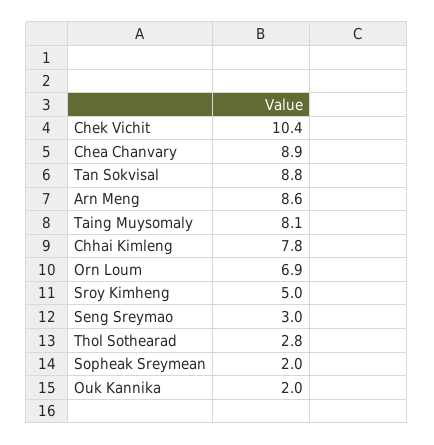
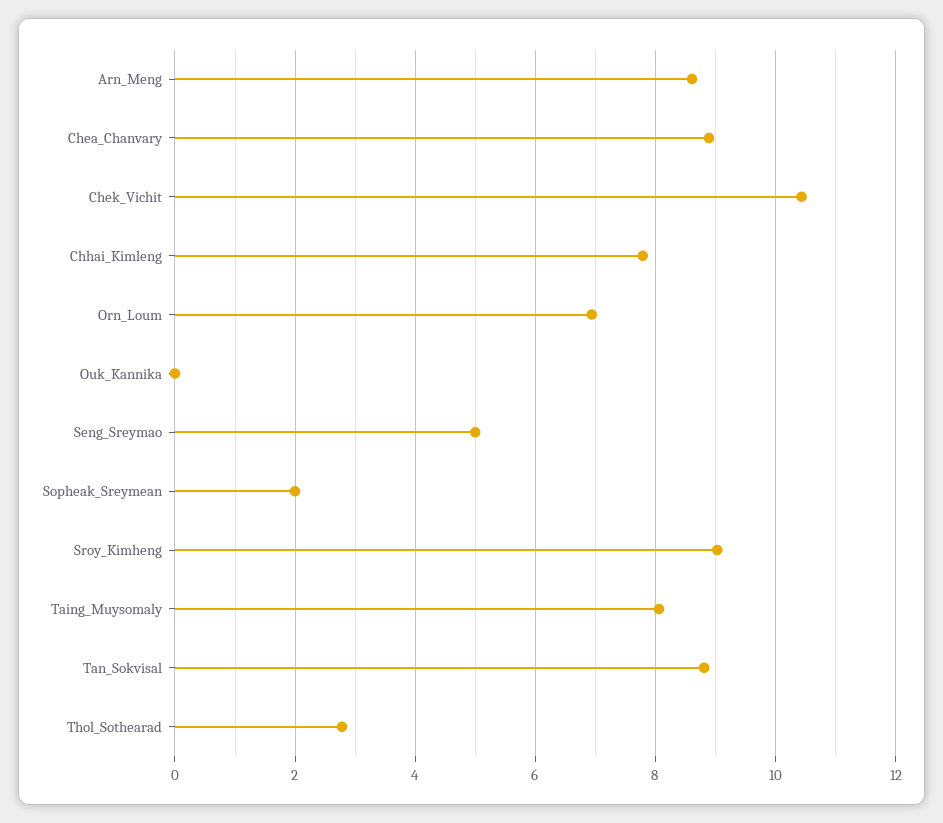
  {
    "Chek Vichit": 10.4,
    "Chea Chanvary": 8.9,
    "Tan Sokvisal": 8.8,
    "Arn Meng": 8.6,
    "Taing Muysomaly": 8.1,
    "Chhai Kimleng": 7.8,
    "Orn Loum": 6.9,
-   "Sroy Kimheng": 5,
+   "Sroy Kimheng": 9,
-   "Seng Sreymao": 3,
+   "Seng Sreymao": 5,
    "Thol Sothearad": 2.8,
    "Sopheak Sreymean": 2,
-   "Ouk Kannika": 2
+   "Ouk Kannika": 0
  }

